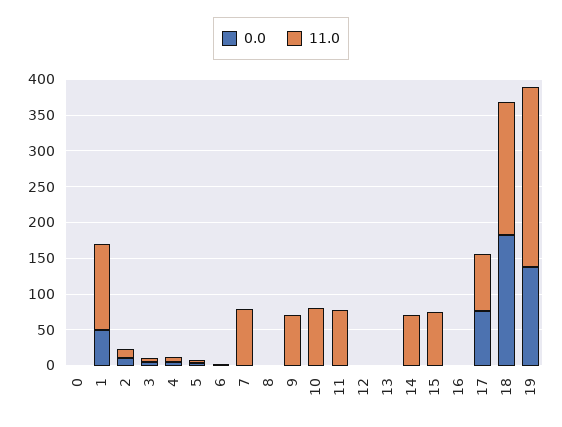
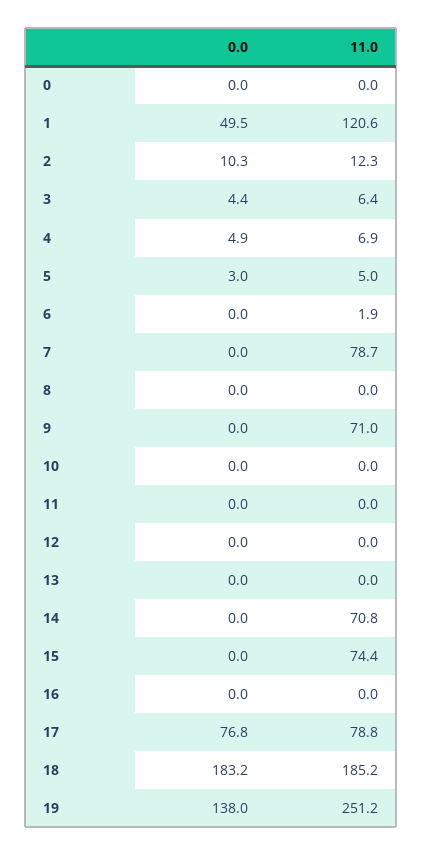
  {
    "0.0": {
      "0": 0,
      "1": 49.5,
      "2": 10.3,
      "3": 4.4,
      "4": 4.9,
      "5": 3,
      "6": 0,
      "7": 0,
      "8": 0,
      "9": 0,
      "10": 0,
      "11": 0,
      "12": 0,
      "13": 0,
      "14": 0,
      "15": 0,
      "16": 0,
      "17": 76.8,
      "18": 183.2,
      "19": 138
    },
    "11.0": {
      "0": 0,
      "1": 120.6,
      "2": 12.3,
      "3": 6.4,
      "4": 6.9,
      "5": 5,
      "6": 1.9,
      "7": 78.7,
      "8": 0,
      "9": 71,
-     "10": 75,
+     "10": 0,
-     "11": 75,
+     "11": 0,
      "12": 0,
      "13": 0,
      "14": 70.8,
      "15": 74.4,
      "16": 0,
      "17": 78.8,
      "18": 185.2,
      "19": 251.2
    }
  }

